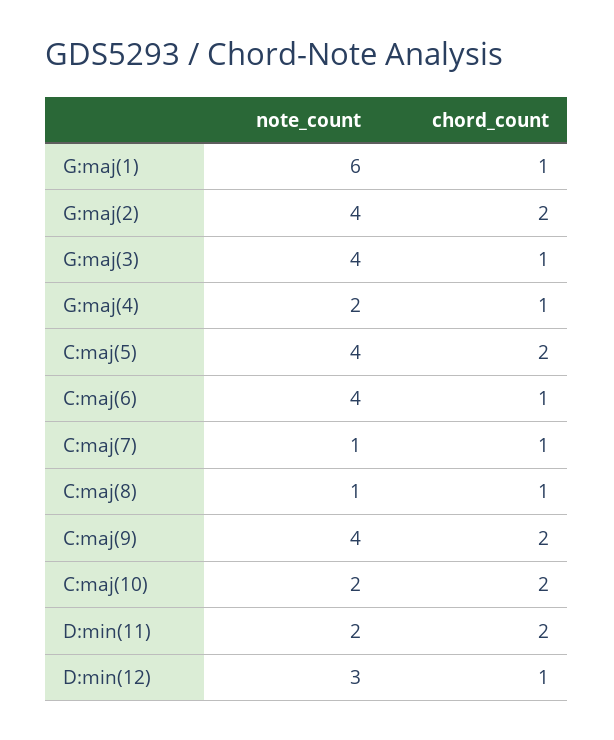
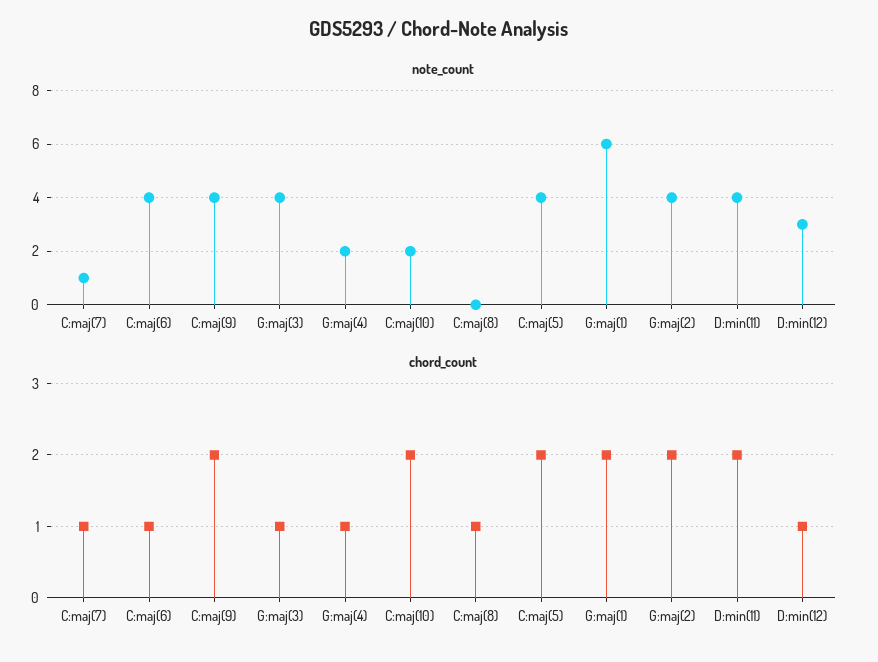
  {
    "note_count": {
      "G:maj(1)": 6,
      "G:maj(2)": 4,
      "G:maj(3)": 4,
      "G:maj(4)": 2,
      "C:maj(5)": 4,
      "C:maj(6)": 4,
      "C:maj(7)": 1,
-     "C:maj(8)": 1,
+     "C:maj(8)": 0,
      "C:maj(9)": 4,
      "C:maj(10)": 2,
-     "D:min(11)": 2,
+     "D:min(11)": 4,
      "D:min(12)": 3
    },
    "chord_count": {
-     "G:maj(1)": 1,
+     "G:maj(1)": 2,
      "G:maj(2)": 2,
      "G:maj(3)": 1,
      "G:maj(4)": 1,
      "C:maj(5)": 2,
      "C:maj(6)": 1,
      "C:maj(7)": 1,
      "C:maj(8)": 1,
      "C:maj(9)": 2,
      "C:maj(10)": 2,
      "D:min(11)": 2,
      "D:min(12)": 1
    }
  }

